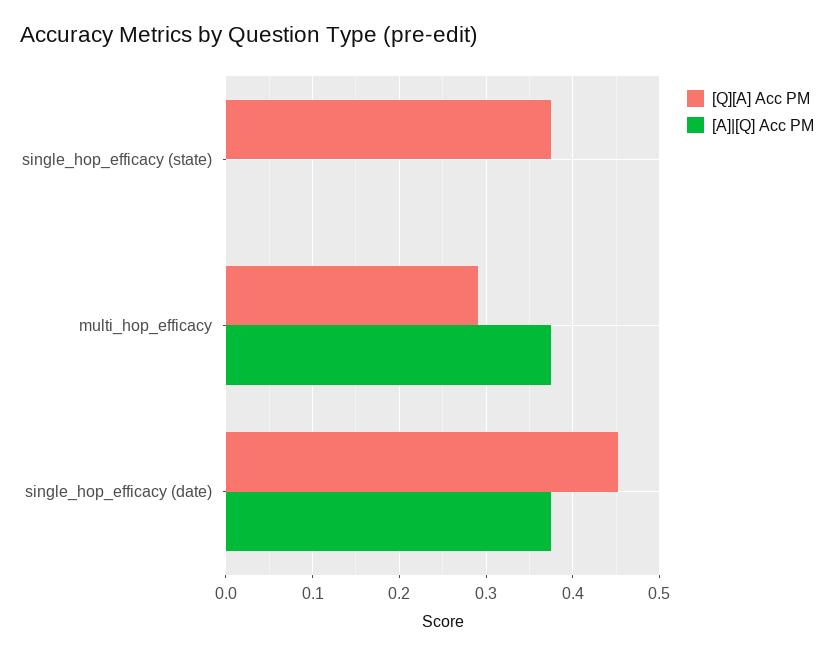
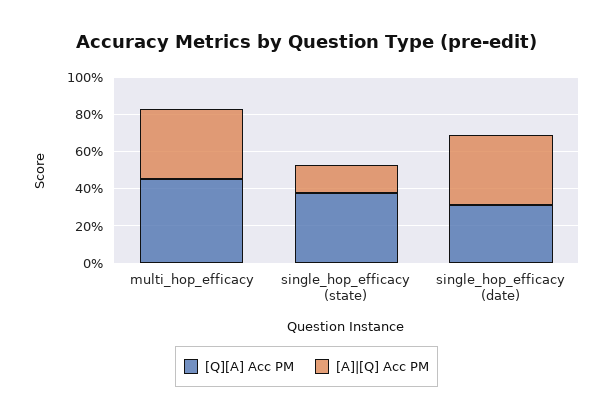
  {
    "[Q][A] Acc PM": {
      "single_hop_efficacy (state)": 0.38,
-     "multi_hop_efficacy": 0.29,
+     "multi_hop_efficacy": 0.45,
-     "single_hop_efficacy (date)": 0.45
+     "single_hop_efficacy (date)": 0.3
    },
    "[A]|[Q] Acc PM": {
-     "single_hop_efficacy (state)": 0,
+     "single_hop_efficacy (state)": 0.15,
      "multi_hop_efficacy": 0.38,
      "single_hop_efficacy (date)": 0.38
    }
  }

